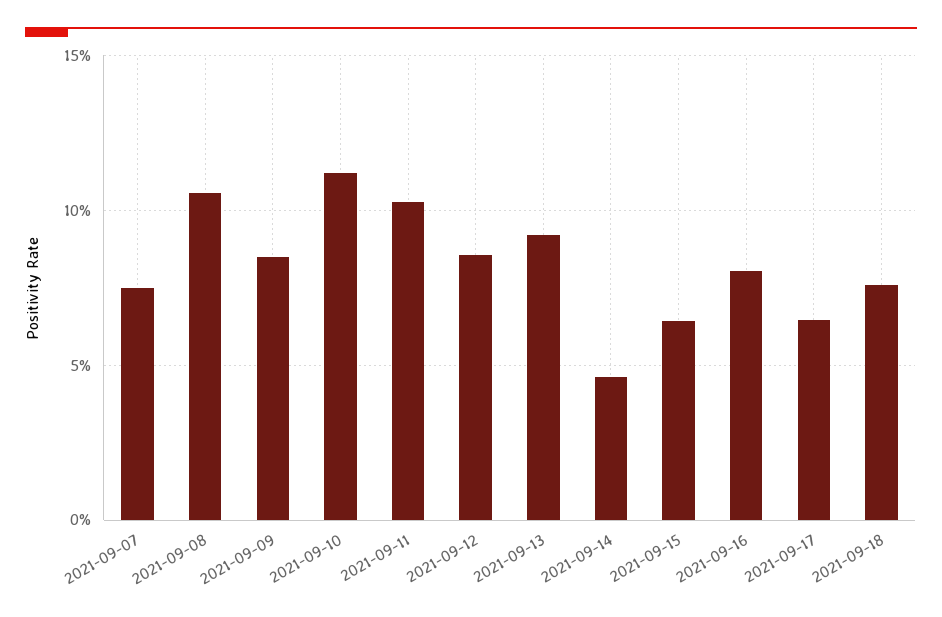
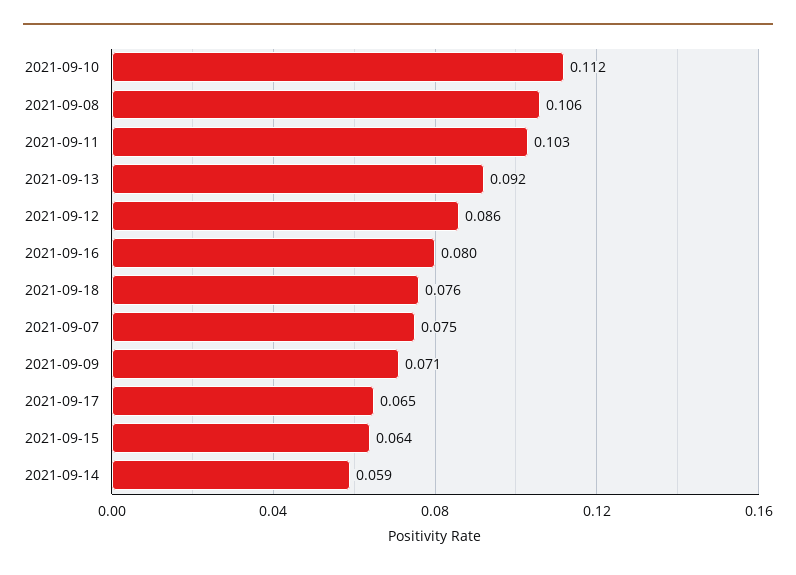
  {
    "2021-09-07": 0.075,
    "2021-09-08": 0.106,
-   "2021-09-09": 0.085,
+   "2021-09-09": 0.071,
    "2021-09-10": 0.112,
    "2021-09-11": 0.103,
    "2021-09-12": 0.086,
    "2021-09-13": 0.092,
-   "2021-09-14": 0.045,
+   "2021-09-14": 0.059,
    "2021-09-15": 0.064,
    "2021-09-16": 0.08,
    "2021-09-17": 0.065,
    "2021-09-18": 0.076
  }

